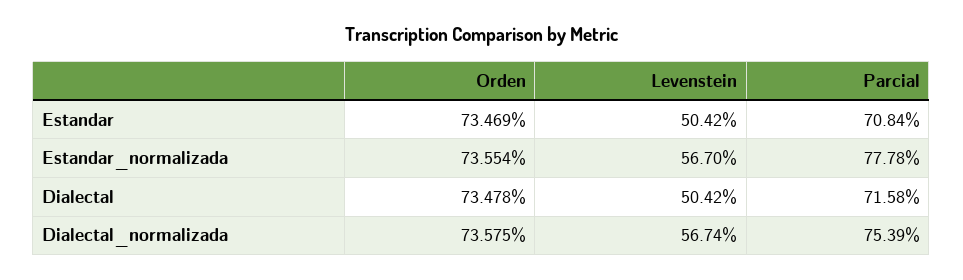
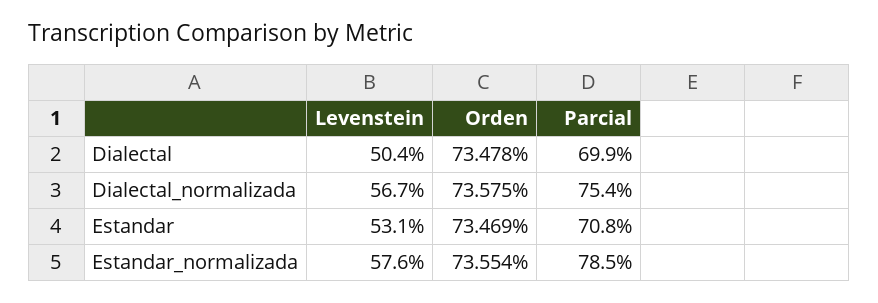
  {
    "Orden": {
      "Estandar": 73.469,
      "Estandar_normalizada": 73.554,
      "Dialectal": 73.478,
      "Dialectal_normalizada": 73.575
    },
    "Levenstein": {
-     "Estandar": 50.42,
+     "Estandar": 53.1,
-     "Estandar_normalizada": 56.7,
+     "Estandar_normalizada": 57.6,
      "Dialectal": 50.42,
      "Dialectal_normalizada": 56.74
    },
    "Parcial": {
      "Estandar": 70.84,
-     "Estandar_normalizada": 77.78,
+     "Estandar_normalizada": 78.5,
-     "Dialectal": 71.58,
+     "Dialectal": 69.9,
      "Dialectal_normalizada": 75.39
    }
  }

